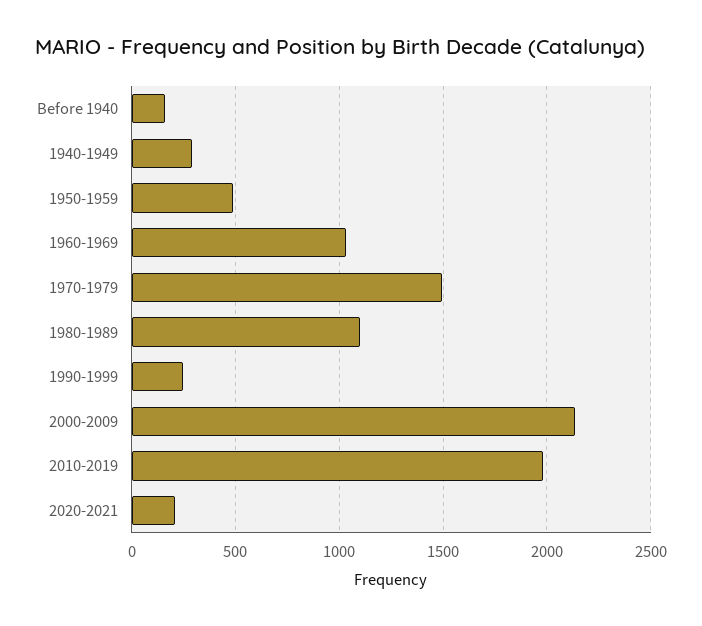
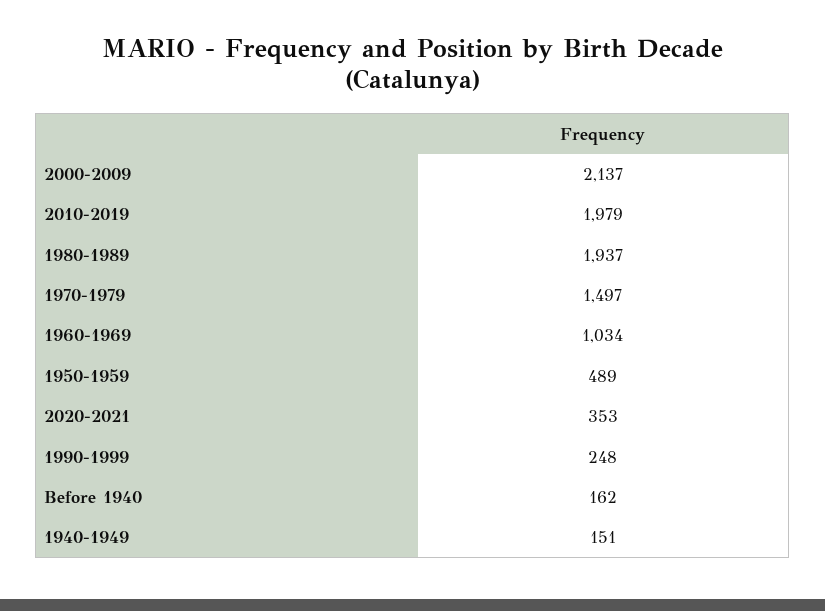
  {
    "Before 1940": 162,
-   "1940-1949": 300,
+   "1940-1949": 151,
    "1950-1959": 489,
    "1960-1969": 1034,
    "1970-1979": 1497,
-   "1980-1989": 1100,
+   "1980-1989": 1937,
    "1990-1999": 248,
    "2000-2009": 2137,
    "2010-2019": 1979,
-   "2020-2021": 200
+   "2020-2021": 353
  }

